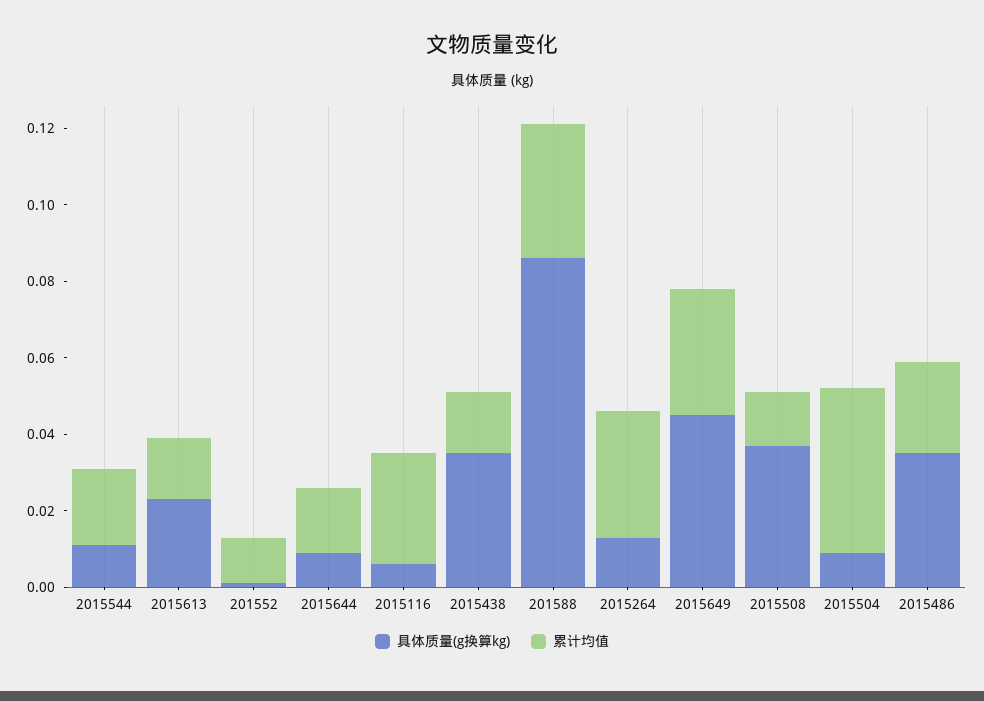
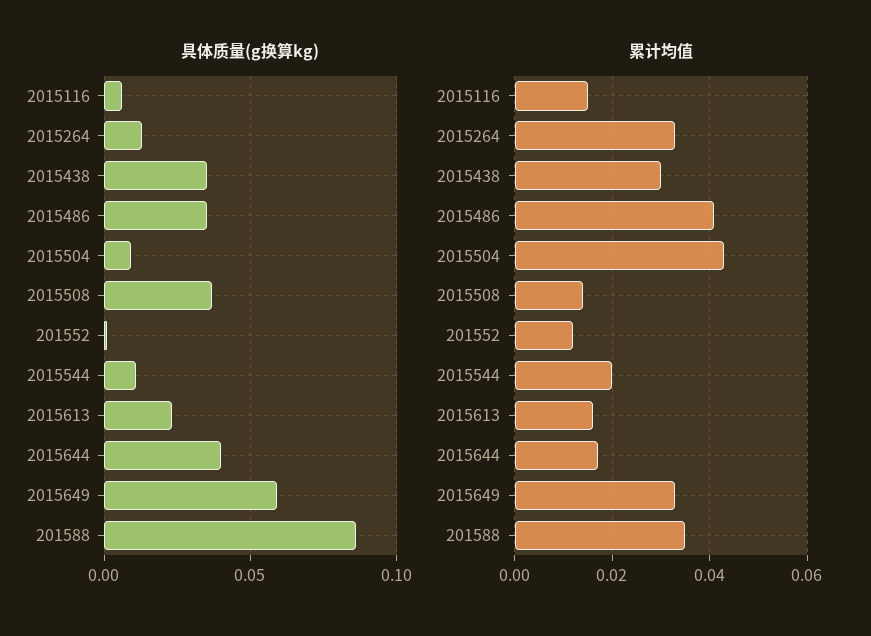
  {
    "具体质量(g换算kg)": {
      "2015544": 0.01,
      "2015613": 0.025,
      "201552": 0,
-     "2015644": 0.01,
+     "2015644": 0.04,
      "2015116": 0.005,
      "2015438": 0.035,
      "201588": 0.085,
      "2015264": 0.015,
-     "2015649": 0.045,
+     "2015649": 0.06,
      "2015508": 0.035,
      "2015504": 0.01,
      "2015486": 0.035
    },
    "累计均值": {
      "2015544": 0.02,
      "2015613": 0.015,
      "201552": 0.01,
      "2015644": 0.015,
-     "2015116": 0.03,
+     "2015116": 0.015,
-     "2015438": 0.015,
+     "2015438": 0.03,
      "201588": 0.035,
      "2015264": 0.035,
      "2015649": 0.035,
      "2015508": 0.015,
      "2015504": 0.045,
-     "2015486": 0.025
+     "2015486": 0.04
    }
  }

